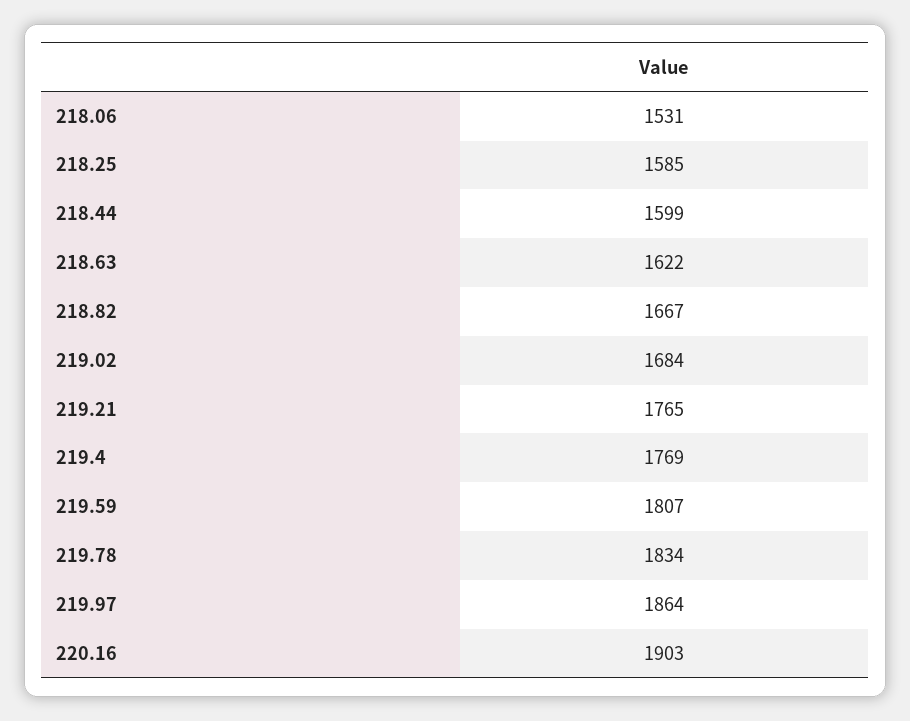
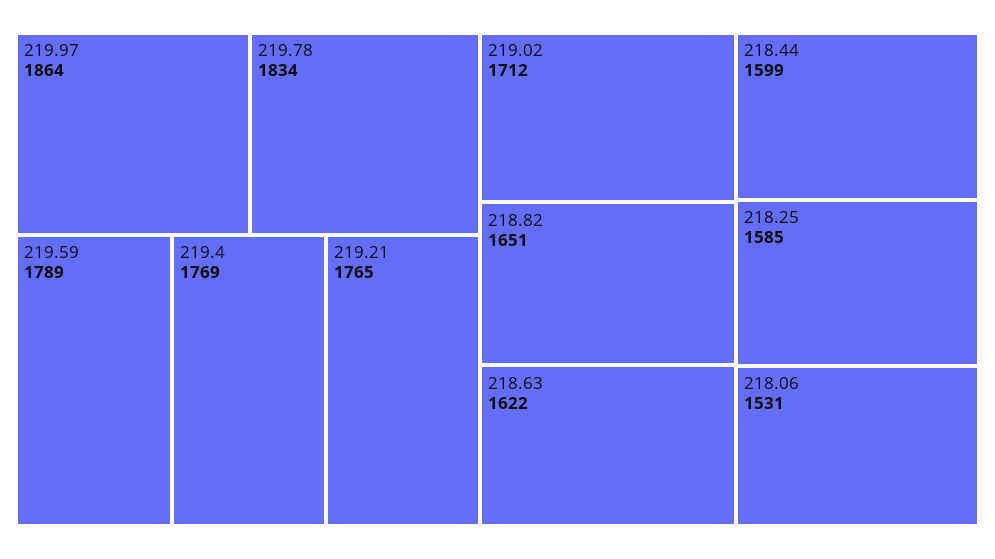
  {
    "218.06": 1531,
    "218.25": 1585,
    "218.44": 1599,
    "218.63": 1622,
-   "218.82": 1667,
+   "218.82": 1651,
-   "219.02": 1684,
+   "219.02": 1712,
    "219.21": 1765,
    "219.4": 1769,
-   "219.59": 1807,
+   "219.59": 1789,
    "219.78": 1834,
-   "219.97": 1864,
+   "219.97": 1864
-   "220.16": 1903
  }

